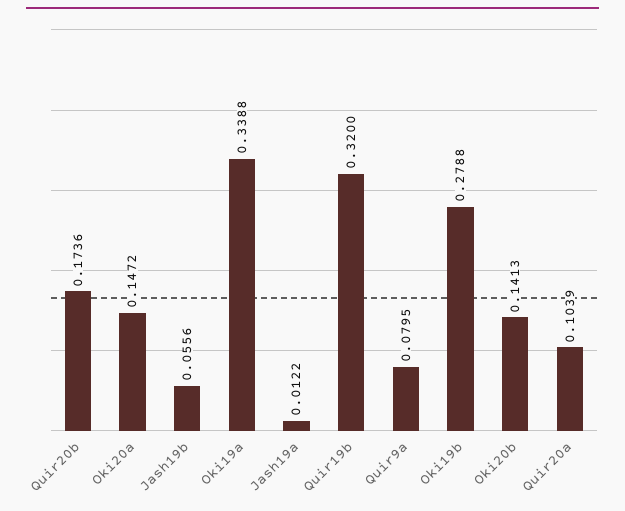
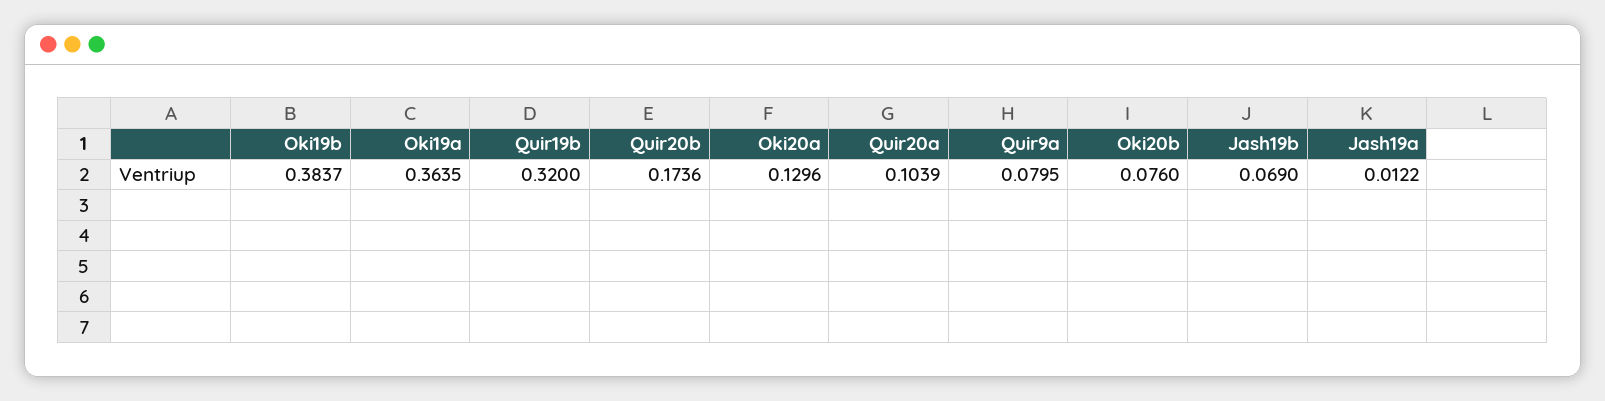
  {
    "Quir20b": 0.1736,
-   "Oki20a": 0.1472,
+   "Oki20a": 0.1296,
-   "Jash19b": 0.0556,
+   "Jash19b": 0.069,
-   "Oki19a": 0.3388,
+   "Oki19a": 0.3635,
    "Jash19a": 0.0122,
    "Quir19b": 0.32,
    "Quir9a": 0.0795,
-   "Oki19b": 0.2788,
+   "Oki19b": 0.3837,
-   "Oki20b": 0.1413,
+   "Oki20b": 0.076,
    "Quir20a": 0.1039
  }

